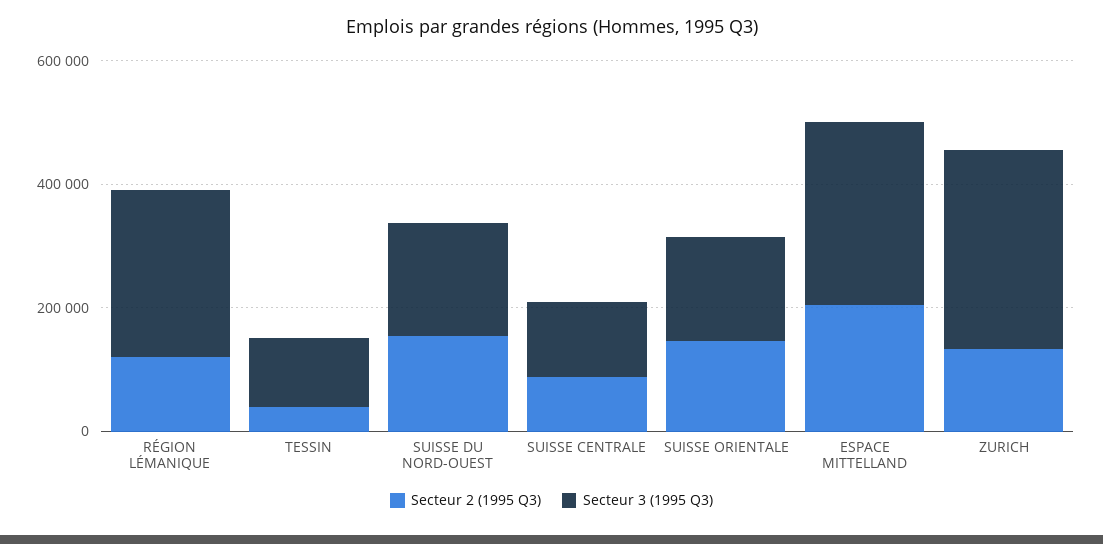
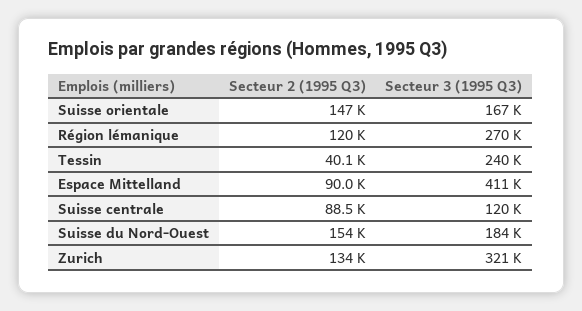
  {
    "Secteur 2 (1995 Q3)": {
      "RÉGION LÉMANIQUE": 120000,
      "TESSIN": 40100,
      "SUISSE DU NORD-OUEST": 154000,
      "SUISSE CENTRALE": 88500,
      "SUISSE ORIENTALE": 147000,
-     "ESPACE MITTELLAND": 200000,
+     "ESPACE MITTELLAND": 90000,
      "ZURICH": 134000
    },
    "Secteur 3 (1995 Q3)": {
      "RÉGION LÉMANIQUE": 270000,
-     "TESSIN": 100000,
+     "TESSIN": 240000,
      "SUISSE DU NORD-OUEST": 184000,
      "SUISSE CENTRALE": 120000,
      "SUISSE ORIENTALE": 167000,
-     "ESPACE MITTELLAND": 300000,
+     "ESPACE MITTELLAND": 411000,
      "ZURICH": 321000
    }
  }

